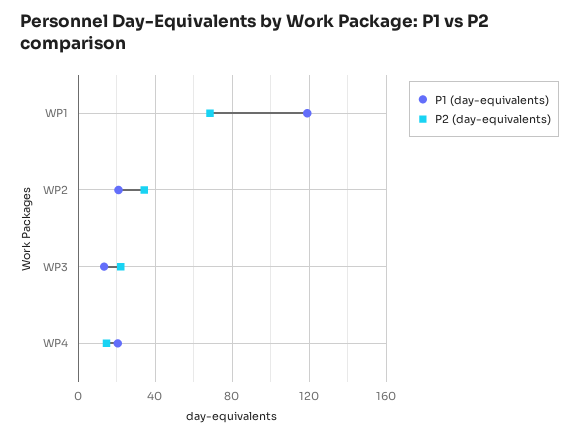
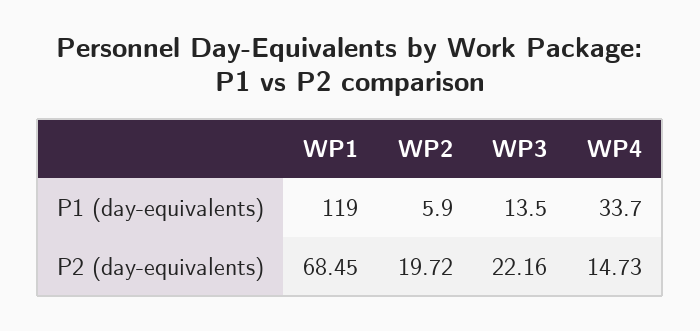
  {
    "P1 (day-equivalents)": {
      "WP1": 119,
-     "WP2": 20,
+     "WP2": 5.9,
      "WP3": 13.5,
-     "WP4": 20
+     "WP4": 33.7
    },
    "P2 (day-equivalents)": {
      "WP1": 68.45,
-     "WP2": 35,
+     "WP2": 19.72,
      "WP3": 22.16,
      "WP4": 14.73
    }
  }

